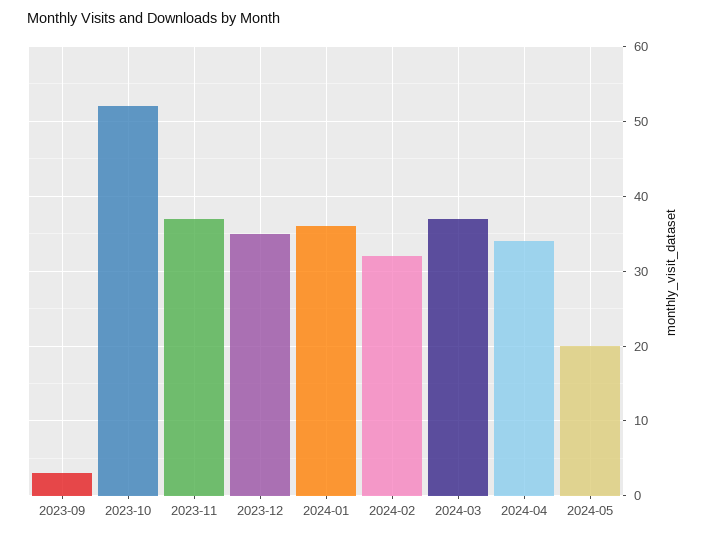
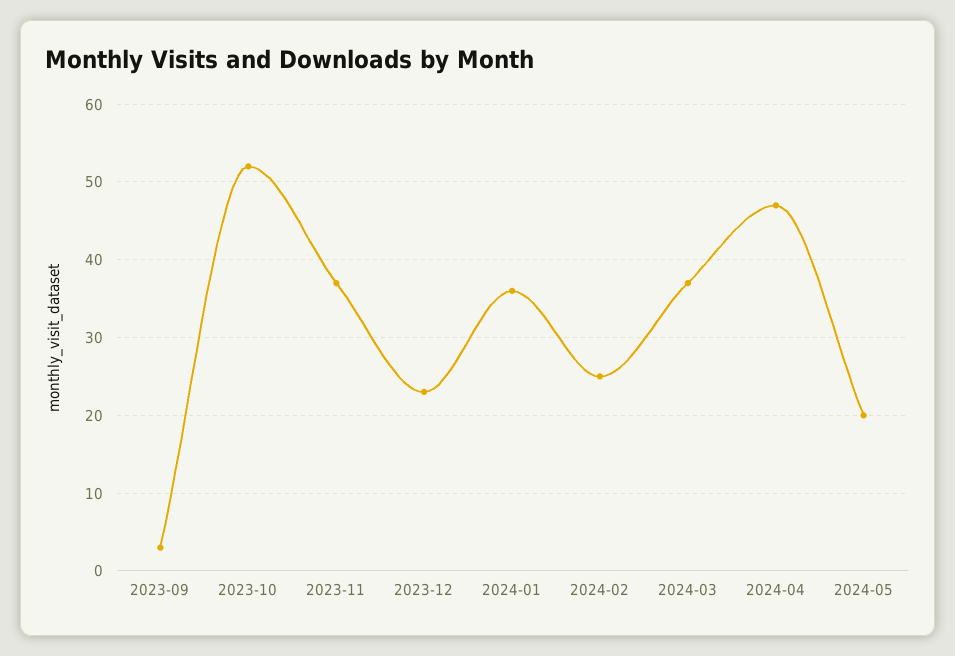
  {
    "2023-09": 3,
    "2023-10": 52,
    "2023-11": 37,
-   "2023-12": 35,
+   "2023-12": 23,
    "2024-01": 36,
-   "2024-02": 32,
+   "2024-02": 25,
    "2024-03": 37,
-   "2024-04": 34,
+   "2024-04": 47,
    "2024-05": 20
  }

